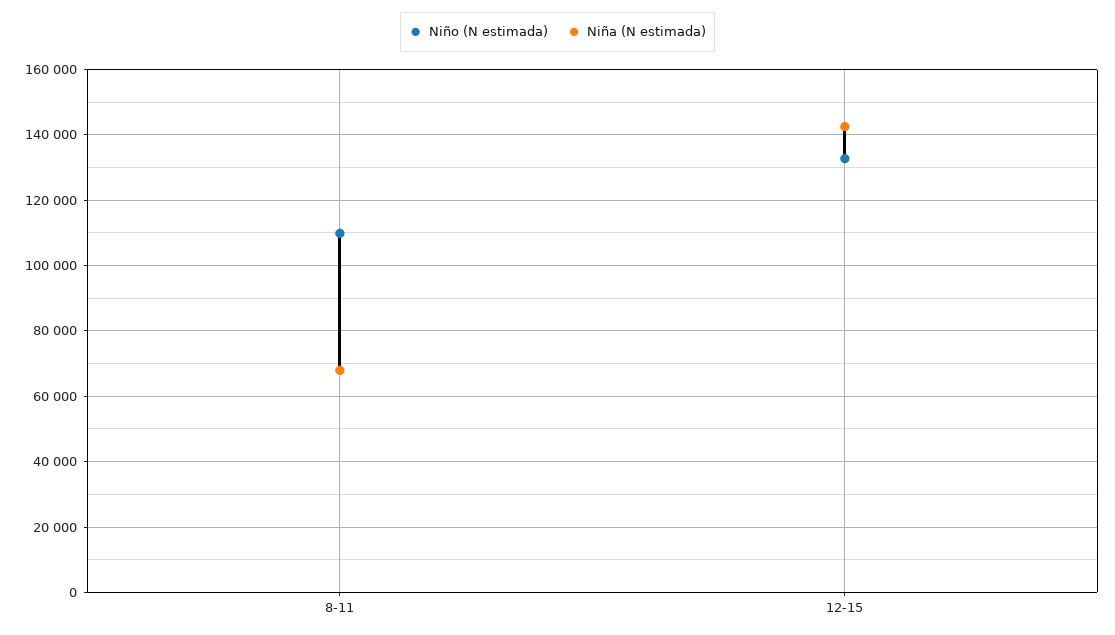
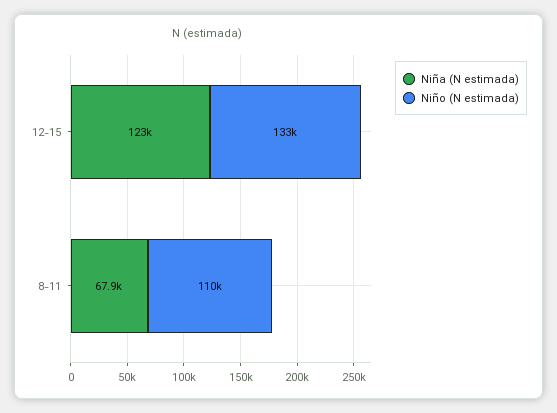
  {
    "Niño (N estimada)": {
      "8-11": 110000,
      "12-15": 133000
    },
    "Niña (N estimada)": {
      "8-11": 67900,
-     "12-15": 142000
+     "12-15": 123000
    }
  }

